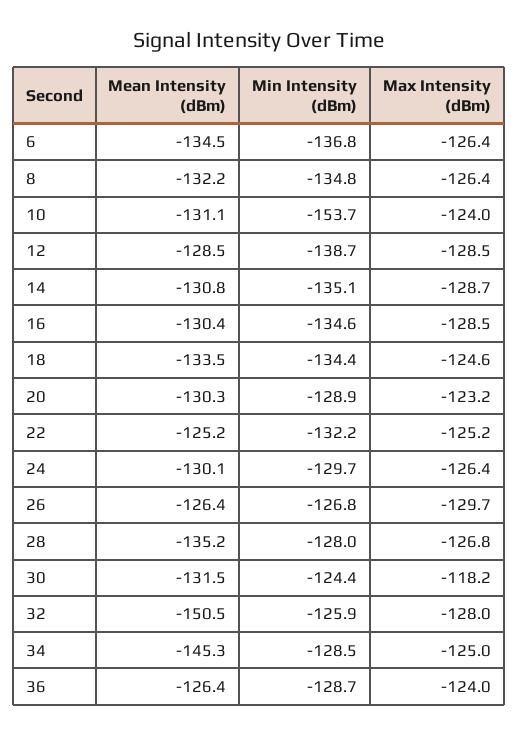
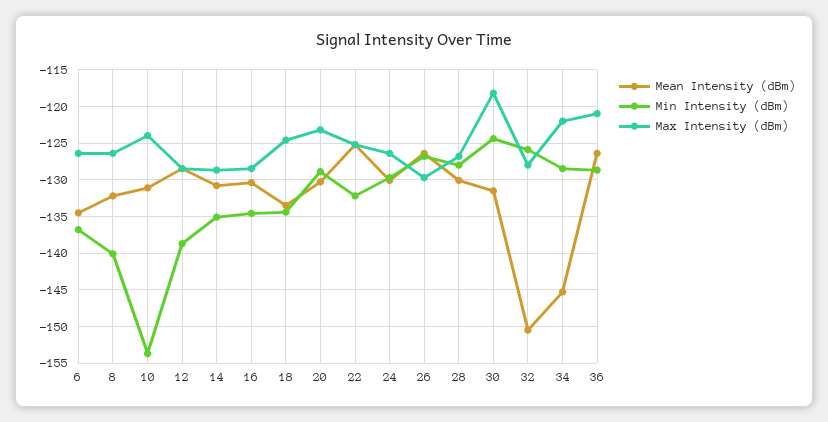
  {
    "Mean Intensity (dBm)": {
      "6": -134.5,
      "8": -132.2,
      "10": -131.1,
      "12": -128.5,
      "14": -130.8,
      "16": -130.4,
      "18": -133.5,
      "20": -130.3,
      "22": -125.2,
      "24": -130.1,
      "26": -126.4,
-     "28": -135.2,
+     "28": -130,
      "30": -131.5,
      "32": -150.5,
      "34": -145.3,
      "36": -126.4
    },
    "Min Intensity (dBm)": {
      "6": -136.8,
-     "8": -134.8,
+     "8": -140,
      "10": -153.7,
      "12": -138.7,
      "14": -135.1,
      "16": -134.6,
      "18": -134.4,
      "20": -128.9,
      "22": -132.2,
      "24": -129.7,
      "26": -126.8,
      "28": -128,
      "30": -124.4,
      "32": -125.9,
      "34": -128.5,
      "36": -128.7
    },
    "Max Intensity (dBm)": {
      "6": -126.4,
      "8": -126.4,
      "10": -124,
      "12": -128.5,
      "14": -128.7,
      "16": -128.5,
      "18": -124.6,
      "20": -123.2,
      "22": -125.2,
      "24": -126.4,
      "26": -129.7,
      "28": -126.8,
      "30": -118.2,
      "32": -128,
-     "34": -125,
+     "34": -122,
-     "36": -124
+     "36": -121
    }
  }

